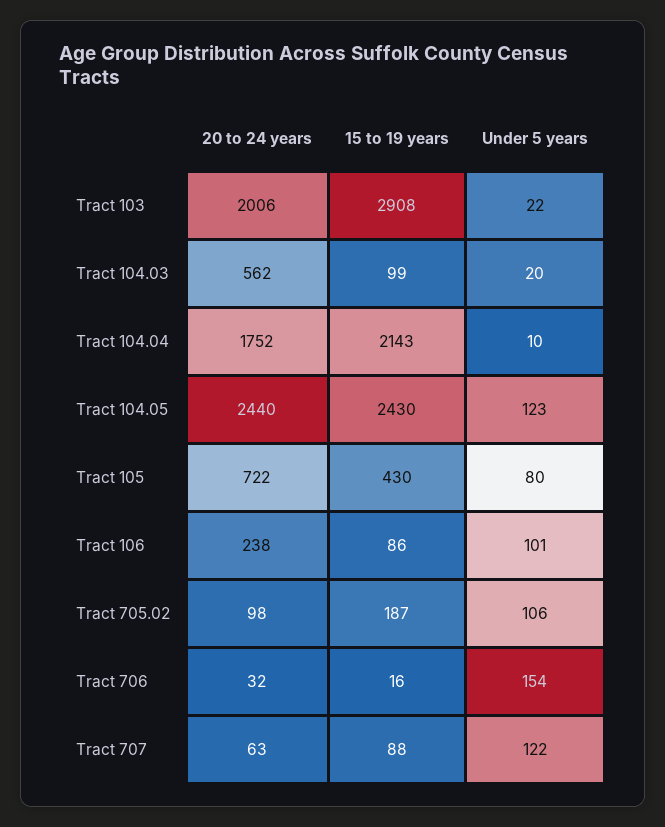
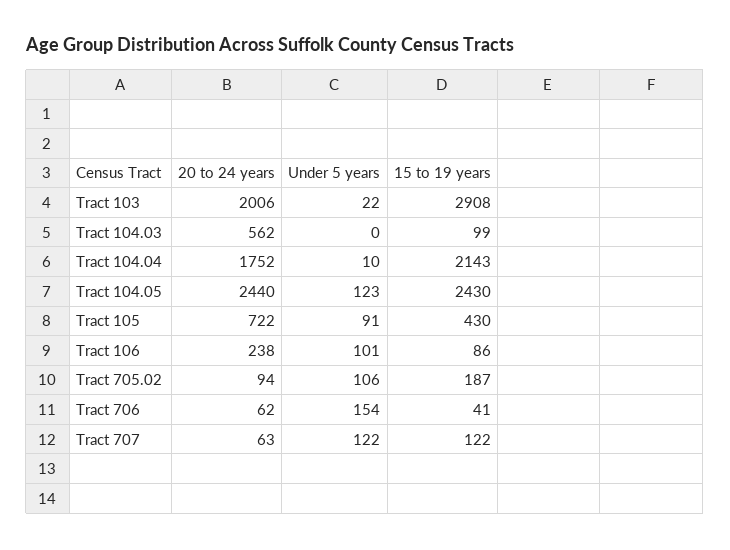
  {
    "20 to 24 years": {
      "Tract 103": 2006,
      "Tract 104.03": 562,
      "Tract 104.04": 1752,
      "Tract 104.05": 2440,
      "Tract 105": 722,
      "Tract 106": 238,
-     "Tract 705.02": 98,
+     "Tract 705.02": 94,
-     "Tract 706": 32,
+     "Tract 706": 62,
      "Tract 707": 63
    },
    "15 to 19 years": {
      "Tract 103": 2908,
      "Tract 104.03": 99,
      "Tract 104.04": 2143,
      "Tract 104.05": 2430,
      "Tract 105": 430,
      "Tract 106": 86,
      "Tract 705.02": 187,
-     "Tract 706": 16,
+     "Tract 706": 41,
-     "Tract 707": 88
+     "Tract 707": 122
    },
    "Under 5 years": {
      "Tract 103": 22,
-     "Tract 104.03": 20,
+     "Tract 104.03": 0,
      "Tract 104.04": 10,
      "Tract 104.05": 123,
-     "Tract 105": 80,
+     "Tract 105": 91,
      "Tract 106": 101,
      "Tract 705.02": 106,
      "Tract 706": 154,
      "Tract 707": 122
    }
  }

